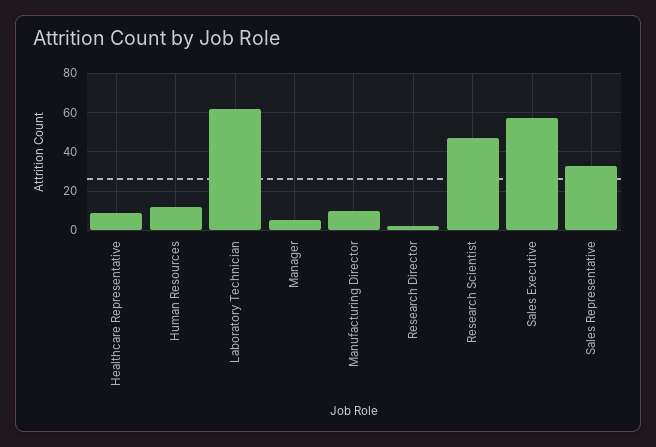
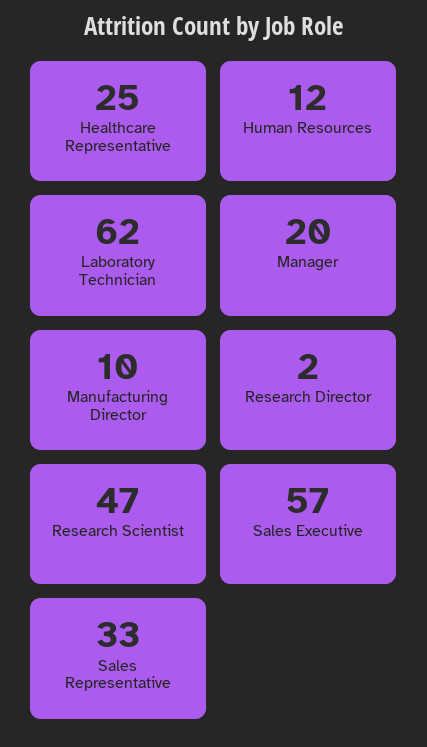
  {
-   "Healthcare Representative": 10,
+   "Healthcare Representative": 25,
    "Human Resources": 12,
    "Laboratory Technician": 62,
-   "Manager": 5,
+   "Manager": 20,
    "Manufacturing Director": 10,
    "Research Director": 2,
    "Research Scientist": 47,
    "Sales Executive": 57,
    "Sales Representative": 33
  }

